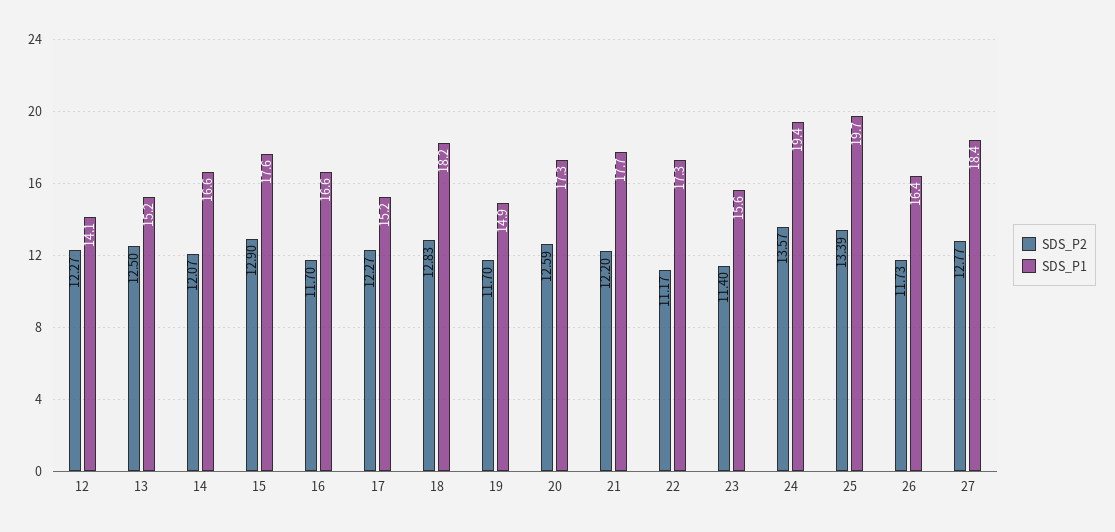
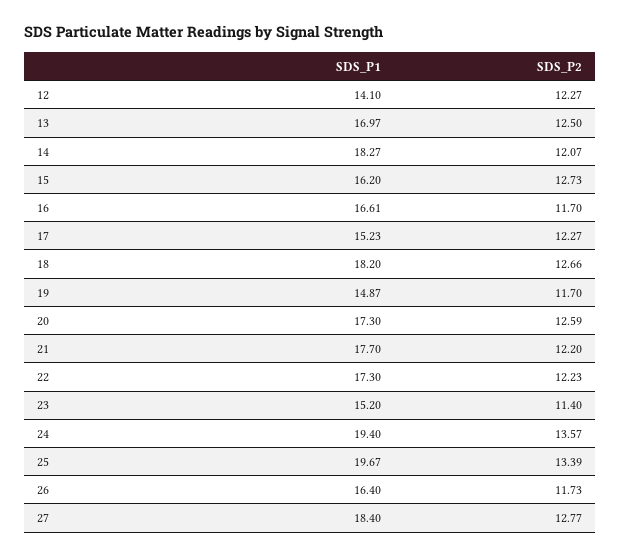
  {
    "SDS_P2": {
      "12": 12.27,
      "13": 12.5,
      "14": 12.07,
-     "15": 12.9,
+     "15": 12.73,
      "16": 11.7,
      "17": 12.27,
-     "18": 12.83,
+     "18": 12.66,
      "19": 11.7,
      "20": 12.59,
      "21": 12.2,
-     "22": 11.17,
+     "22": 12.23,
      "23": 11.4,
      "24": 13.57,
      "25": 13.39,
      "26": 11.73,
      "27": 12.77
    },
    "SDS_P1": {
      "12": 14.1,
-     "13": 15.2,
+     "13": 16.97,
-     "14": 16.6,
+     "14": 18.27,
-     "15": 17.6,
+     "15": 16.2,
      "16": 16.61,
      "17": 15.23,
      "18": 18.2,
      "19": 14.87,
      "20": 17.3,
      "21": 17.7,
      "22": 17.3,
-     "23": 15.6,
+     "23": 15.2,
      "24": 19.4,
      "25": 19.67,
      "26": 16.4,
      "27": 18.4
    }
  }

